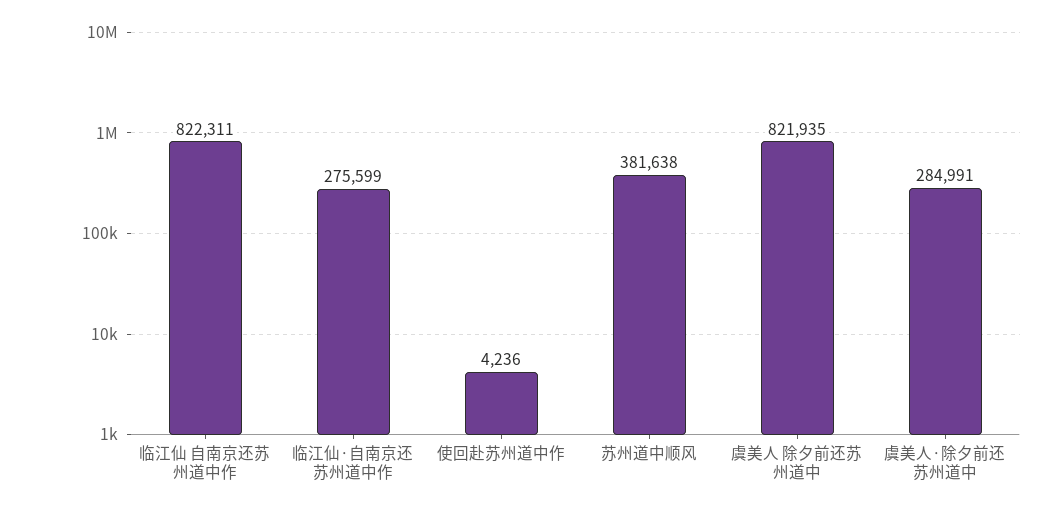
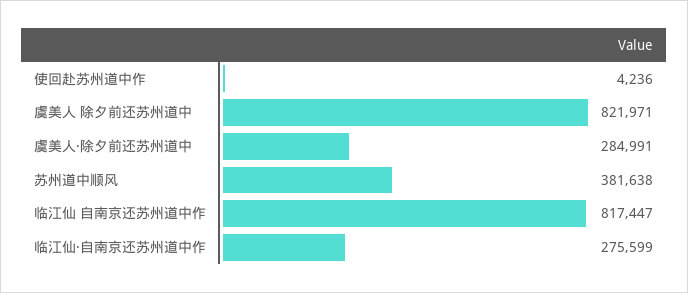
  {
-   "临江仙 自南京还苏州道中作": 822311,
+   "临江仙 自南京还苏州道中作": 817447,
    "临江仙·自南京还苏州道中作": 275599,
    "使回赴苏州道中作": 4236,
    "苏州道中顺风": 381638,
-   "虞美人 除夕前还苏州道中": 821935,
+   "虞美人 除夕前还苏州道中": 821971,
    "虞美人·除夕前还苏州道中": 284991
  }

